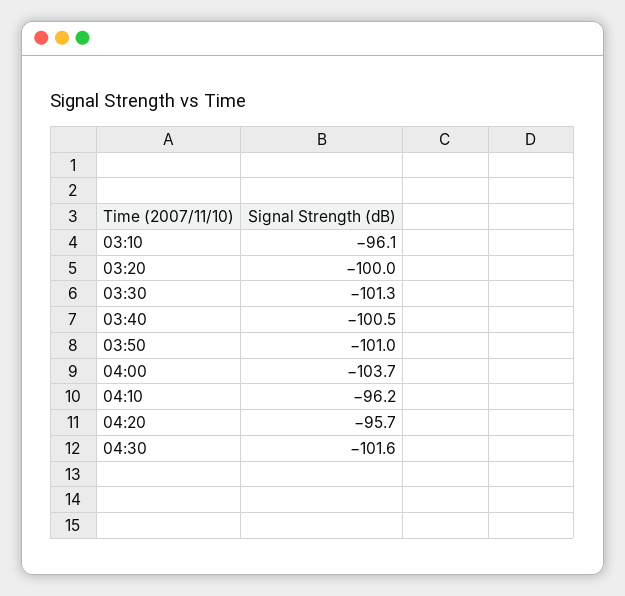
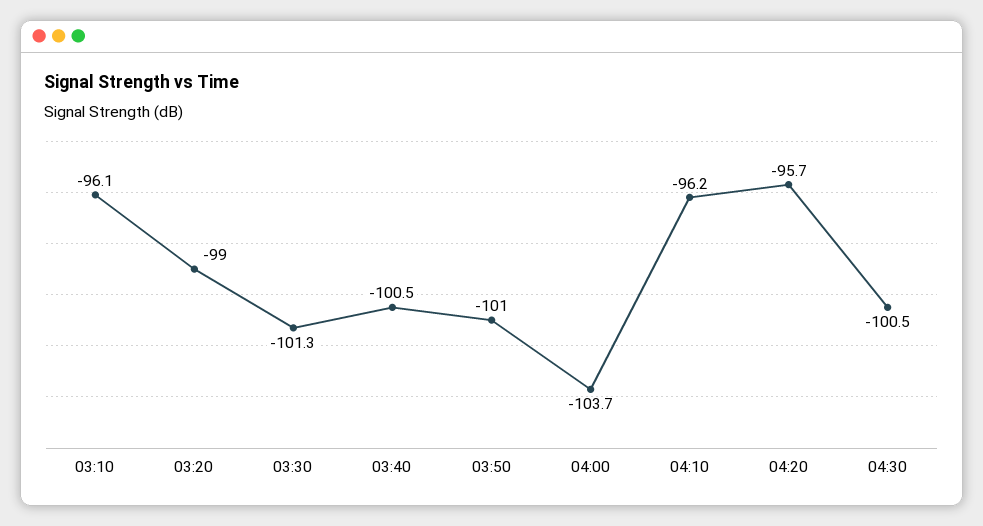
  {
    "03:10": -96.1,
-   "03:20": -100,
+   "03:20": -99,
    "03:30": -101.3,
    "03:40": -100.5,
    "03:50": -101,
    "04:00": -103.7,
    "04:10": -96.2,
    "04:20": -95.7,
-   "04:30": -101.6
+   "04:30": -100.5
  }

